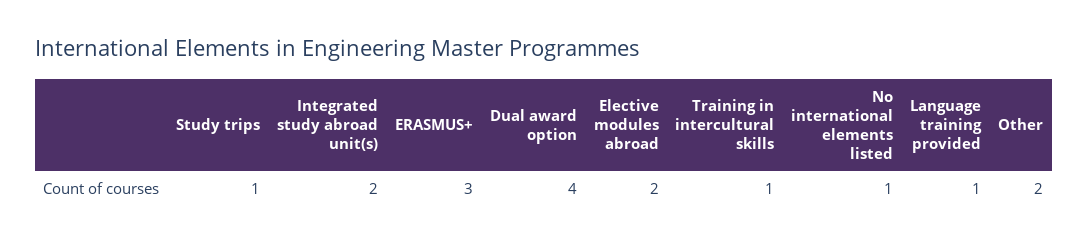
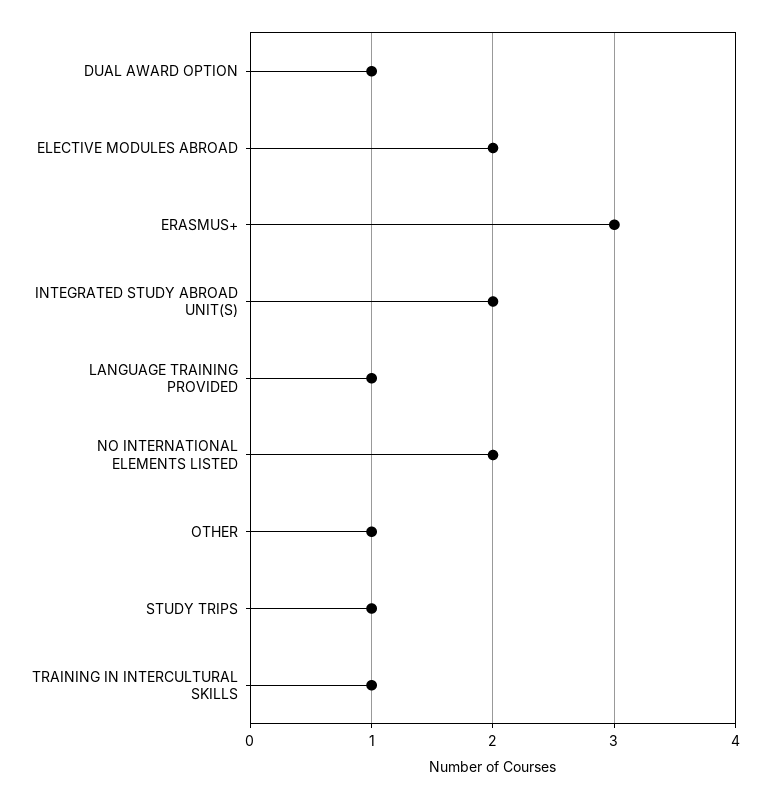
  {
    "Study trips": 1,
    "Integrated study abroad unit(s)": 2,
    "ERASMUS+": 3,
-   "Dual award option": 4,
+   "Dual award option": 1,
    "Elective modules abroad": 2,
    "Training in intercultural skills": 1,
-   "No international elements listed": 1,
+   "No international elements listed": 2,
    "Language training provided": 1,
-   "Other": 2
+   "Other": 1
  }

